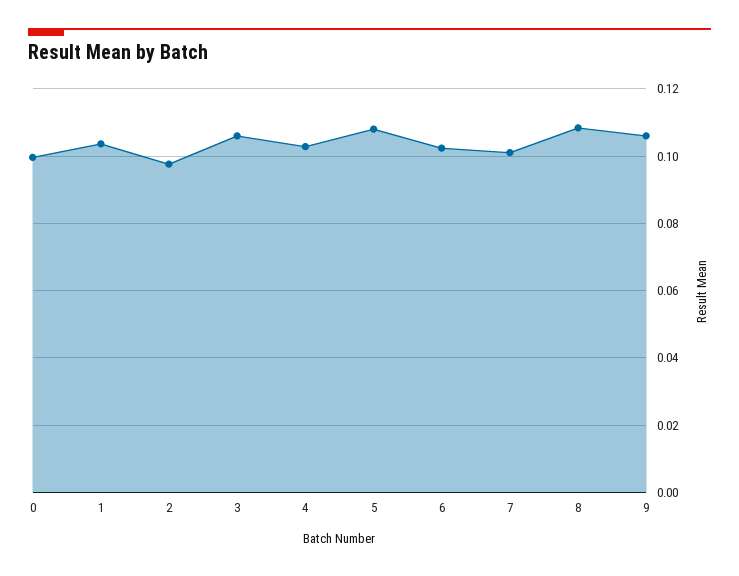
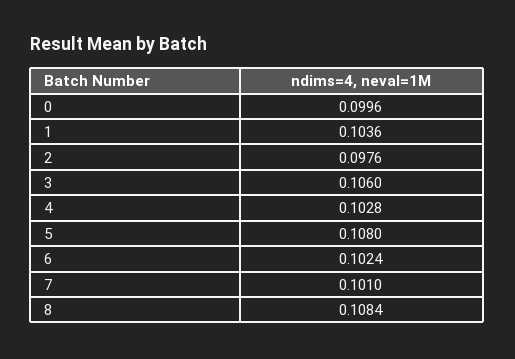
  {
    "0": 0.0996,
    "1": 0.1036,
    "2": 0.0976,
    "3": 0.106,
    "4": 0.1028,
    "5": 0.108,
    "6": 0.1024,
    "7": 0.101,
-   "8": 0.1084,
+   "8": 0.1084
-   "9": 0.106
  }

